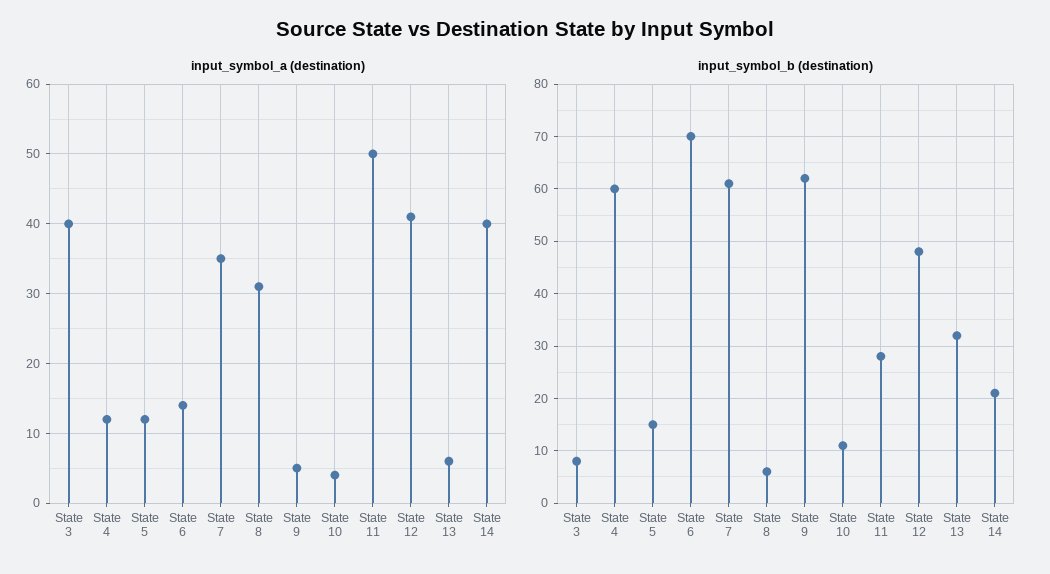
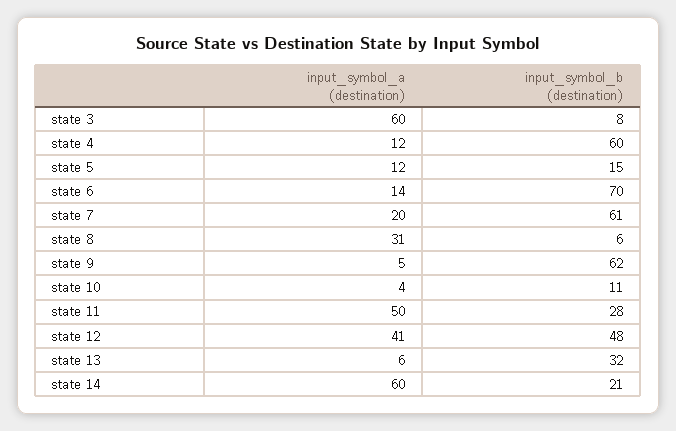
  {
    "input_symbol_a (destination)": {
-     "State 3": 40,
+     "State 3": 60,
      "State 4": 12,
      "State 5": 12,
      "State 6": 14,
-     "State 7": 35,
+     "State 7": 20,
      "State 8": 31,
      "State 9": 5,
      "State 10": 4,
      "State 11": 50,
      "State 12": 41,
      "State 13": 6,
-     "State 14": 40
+     "State 14": 60
    },
    "input_symbol_b (destination)": {
      "State 3": 8,
      "State 4": 60,
      "State 5": 15,
      "State 6": 70,
      "State 7": 61,
      "State 8": 6,
      "State 9": 62,
      "State 10": 11,
      "State 11": 28,
      "State 12": 48,
      "State 13": 32,
      "State 14": 21
    }
  }

